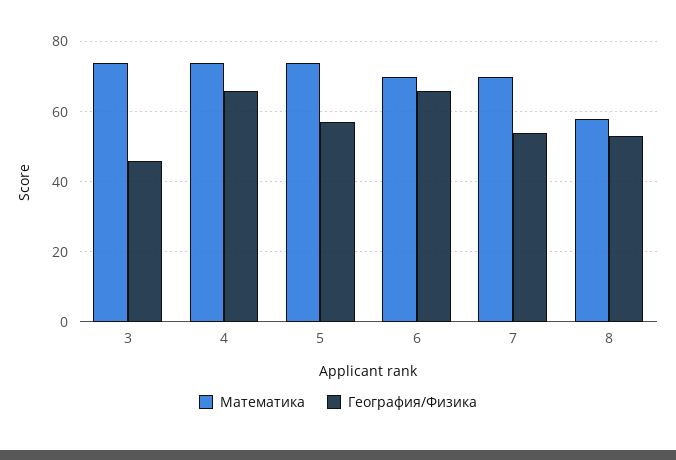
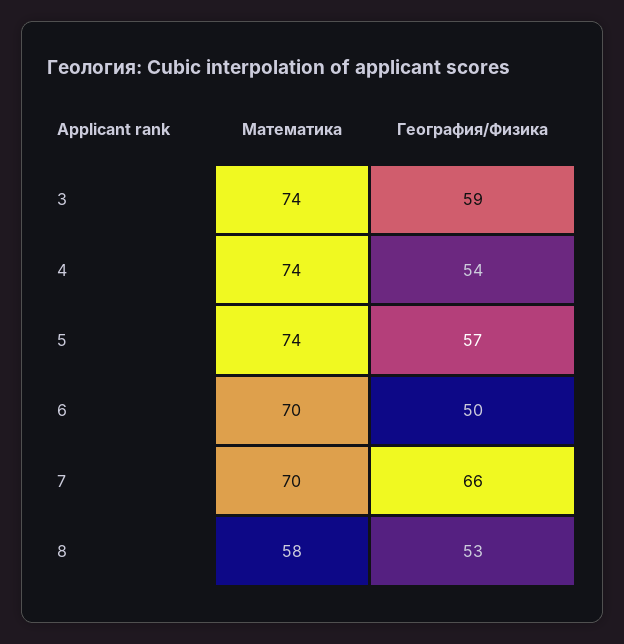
  {
    "Математика": {
      "3": 74,
      "4": 74,
      "5": 74,
      "6": 70,
      "7": 70,
      "8": 58
    },
    "География/Физика": {
-     "3": 45,
+     "3": 59,
-     "4": 65,
+     "4": 54,
      "5": 57,
-     "6": 65,
+     "6": 50,
-     "7": 55,
+     "7": 66,
      "8": 53
    }
  }

